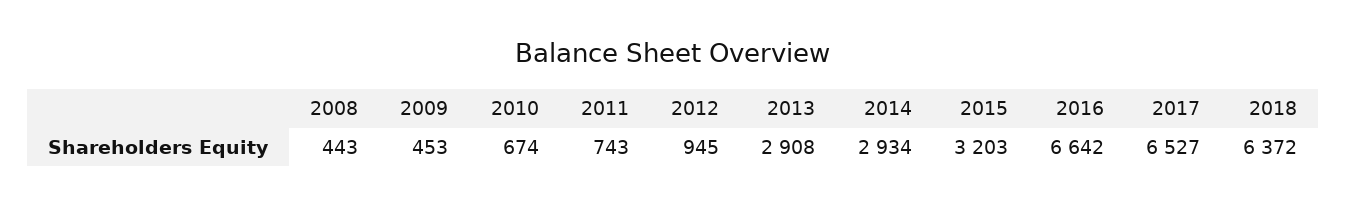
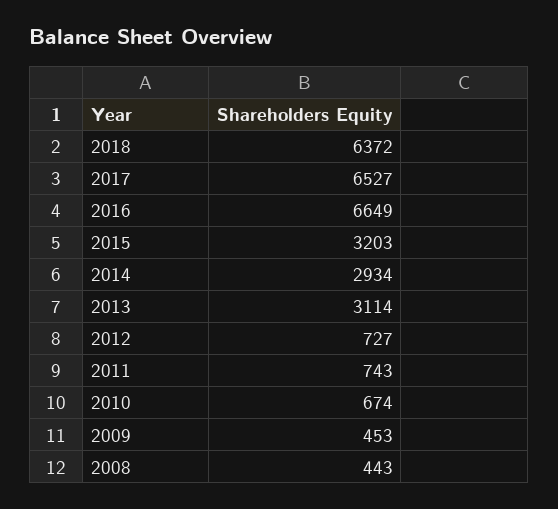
  {
    "2008": 443,
    "2009": 453,
    "2010": 674,
    "2011": 743,
-   "2012": 945,
+   "2012": 727,
-   "2013": 2908,
+   "2013": 3114,
    "2014": 2934,
    "2015": 3203,
-   "2016": 6642,
+   "2016": 6649,
    "2017": 6527,
    "2018": 6372
  }

